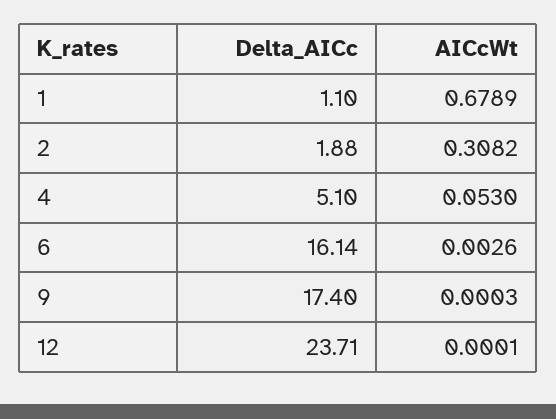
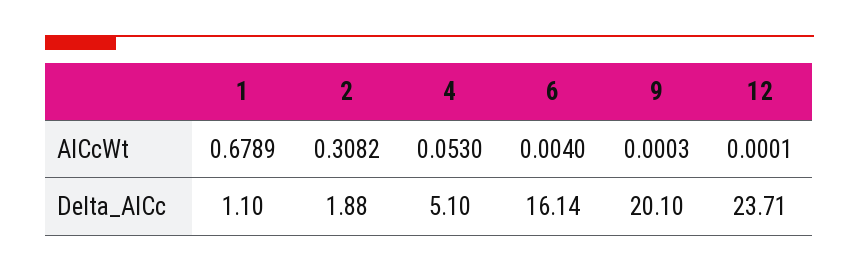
  {
    "Delta_AICc": {
      "1": 1.1,
      "2": 1.88,
      "4": 5.1,
      "6": 16.14,
-     "9": 17.4,
+     "9": 20.1,
      "12": 23.71
    },
    "AICcWt": {
      "1": 0.6789,
      "2": 0.3082,
      "4": 0.053,
-     "6": 0.0026,
+     "6": 0.004,
      "9": 0.0003,
      "12": 0.0001
    }
  }

